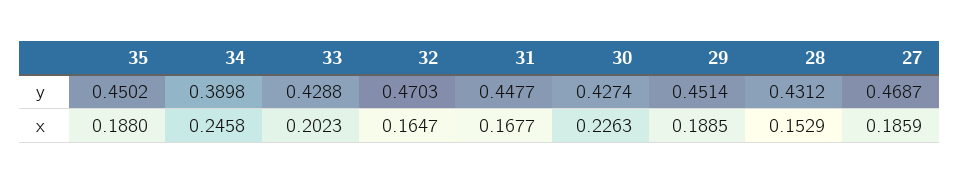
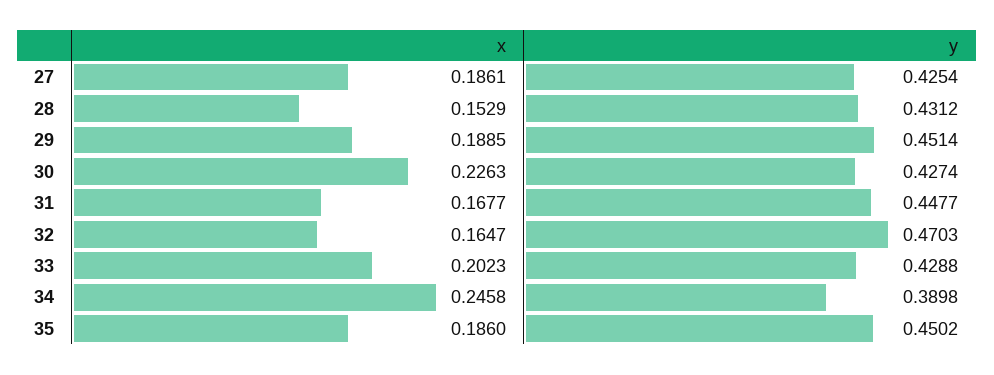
  {
    "35": {
      "y": 0.4502,
-     "x": 0.188
+     "x": 0.186
    },
    "34": {
      "y": 0.3898,
      "x": 0.2458
    },
    "33": {
      "y": 0.4288,
      "x": 0.2023
    },
    "32": {
      "y": 0.4703,
      "x": 0.1647
    },
    "31": {
      "y": 0.4477,
      "x": 0.1677
    },
    "30": {
      "y": 0.4274,
      "x": 0.2263
    },
    "29": {
      "y": 0.4514,
      "x": 0.1885
    },
    "28": {
      "y": 0.4312,
      "x": 0.1529
    },
    "27": {
-     "y": 0.4687,
+     "y": 0.4254,
-     "x": 0.1859
+     "x": 0.1861
    }
  }

